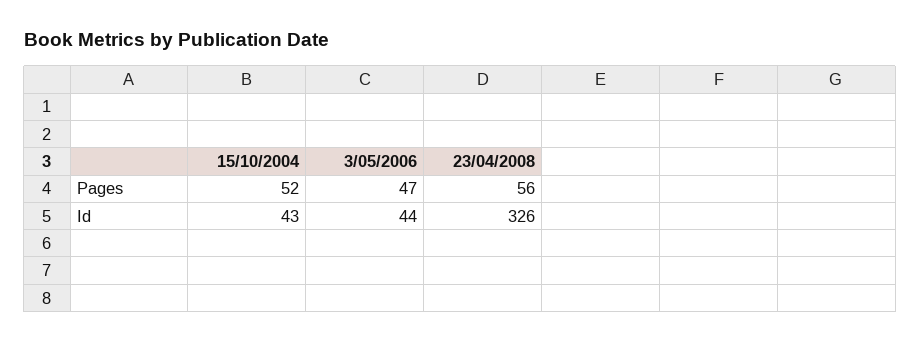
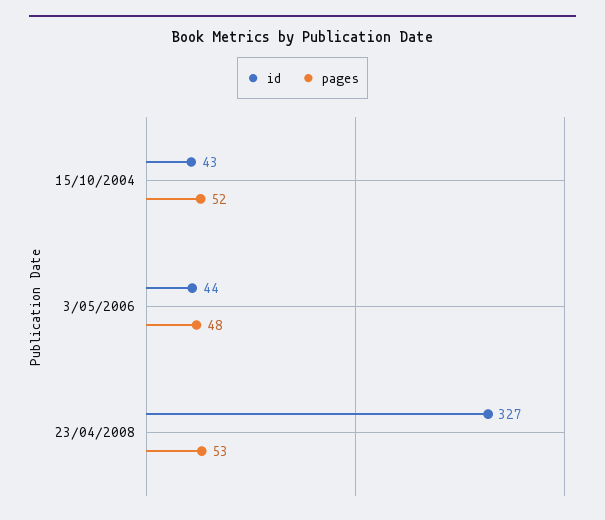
  {
    "Pages": {
      "15/10/2004": 52,
-     "3/05/2006": 47,
+     "3/05/2006": 48,
-     "23/04/2008": 56
+     "23/04/2008": 53
    },
    "Id": {
      "15/10/2004": 43,
      "3/05/2006": 44,
-     "23/04/2008": 326
+     "23/04/2008": 327
    }
  }

